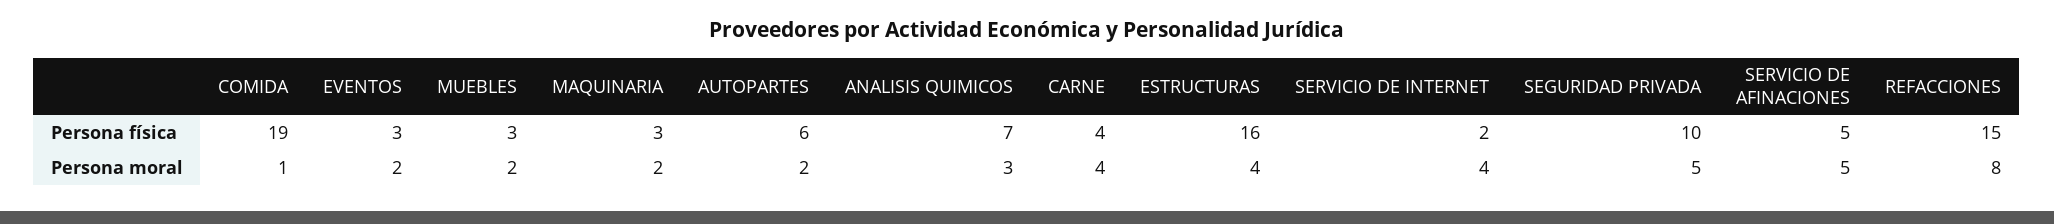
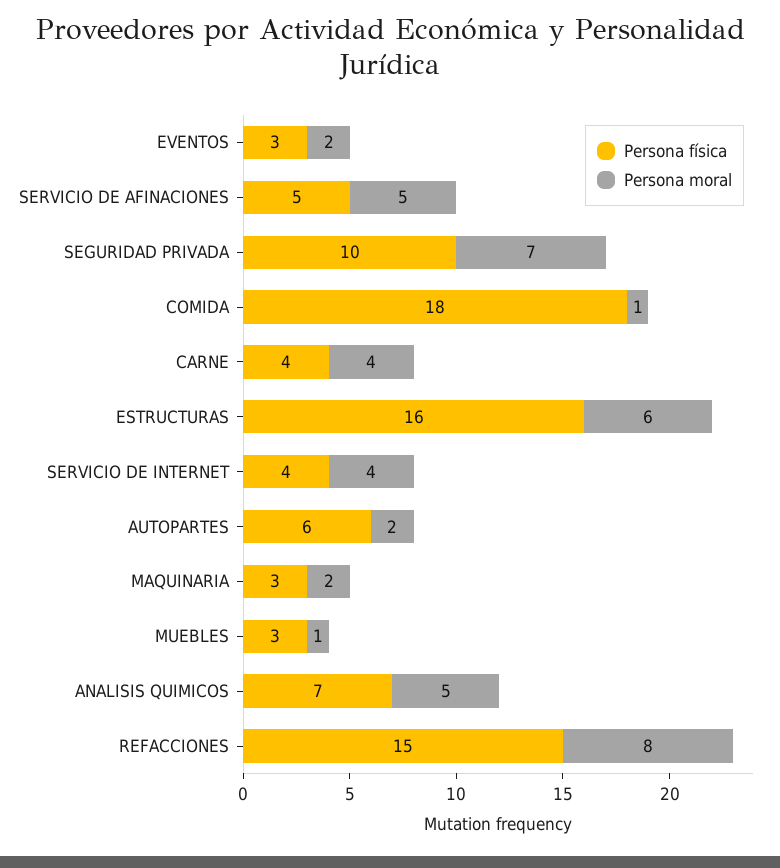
  {
    "Persona física": {
-     "COMIDA": 19,
+     "COMIDA": 18,
      "EVENTOS": 3,
      "MUEBLES": 3,
      "MAQUINARIA": 3,
      "AUTOPARTES": 6,
      "ANALISIS QUIMICOS": 7,
      "CARNE": 4,
      "ESTRUCTURAS": 16,
-     "SERVICIO DE INTERNET": 2,
+     "SERVICIO DE INTERNET": 4,
      "SEGURIDAD PRIVADA": 10,
      "SERVICIO DE AFINACIONES": 5,
      "REFACCIONES": 15
    },
    "Persona moral": {
      "COMIDA": 1,
      "EVENTOS": 2,
-     "MUEBLES": 2,
+     "MUEBLES": 1,
      "MAQUINARIA": 2,
      "AUTOPARTES": 2,
-     "ANALISIS QUIMICOS": 3,
+     "ANALISIS QUIMICOS": 5,
      "CARNE": 4,
-     "ESTRUCTURAS": 4,
+     "ESTRUCTURAS": 6,
      "SERVICIO DE INTERNET": 4,
-     "SEGURIDAD PRIVADA": 5,
+     "SEGURIDAD PRIVADA": 7,
      "SERVICIO DE AFINACIONES": 5,
      "REFACCIONES": 8
    }
  }

